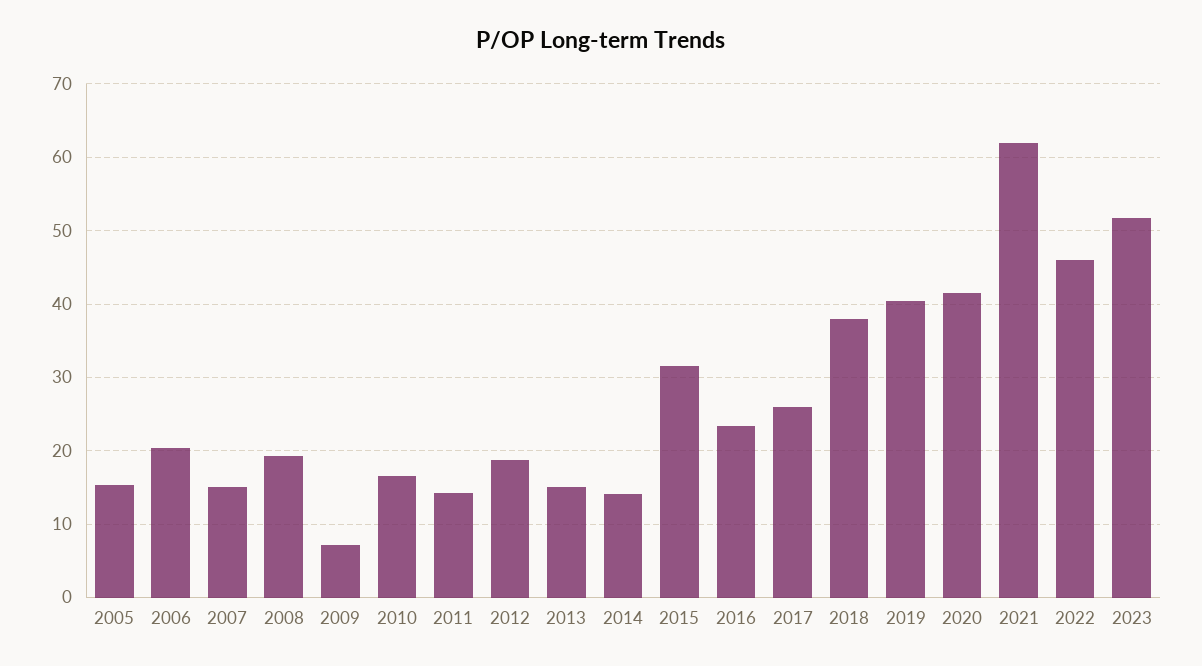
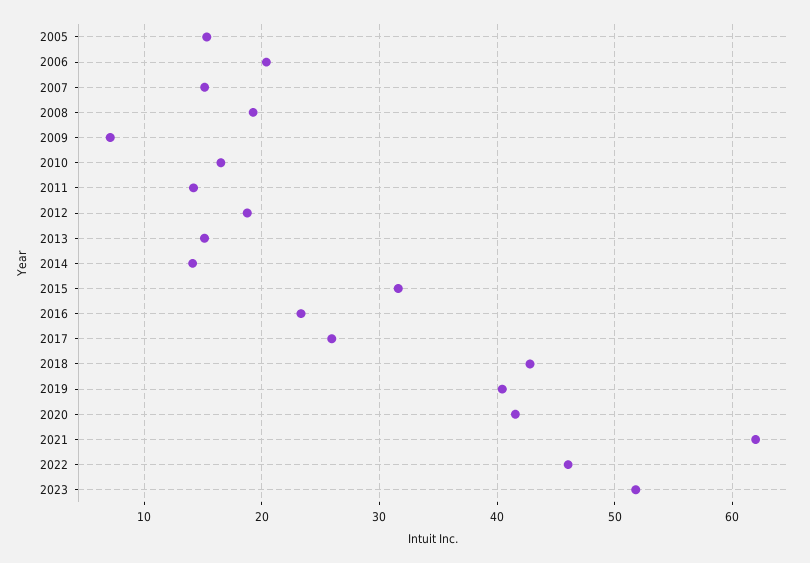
  {
    "2005": 15,
    "2006": 20,
    "2007": 15,
    "2008": 19,
    "2009": 7,
    "2010": 17,
    "2011": 14,
    "2012": 19,
    "2013": 15,
    "2014": 14,
    "2015": 32,
    "2016": 23,
    "2017": 26,
-   "2018": 38,
+   "2018": 43,
    "2019": 40,
    "2020": 42,
    "2021": 62,
    "2022": 46,
    "2023": 52
  }

